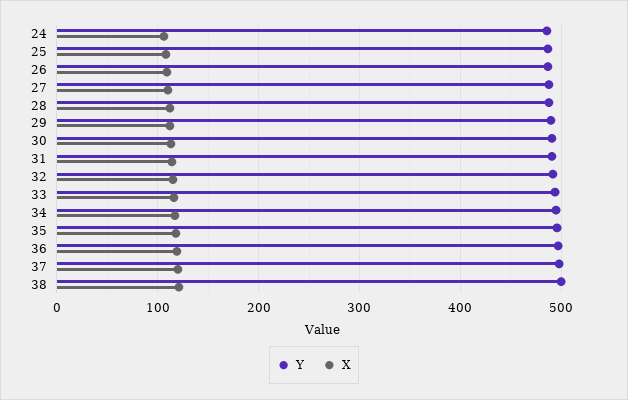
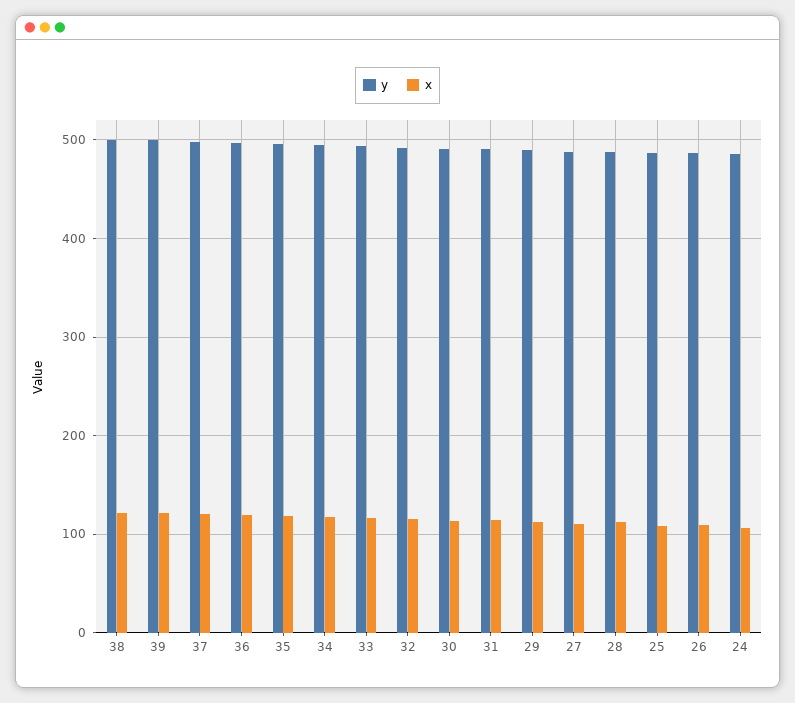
  {
    "Y": {
      "24": 490,
      "25": 490,
      "26": 490,
      "27": 490,
      "28": 490,
      "29": 490,
      "30": 490,
      "31": 490,
      "32": 490,
      "33": 490,
      "34": 500,
      "35": 500,
      "36": 500,
      "37": 500,
-     "38": 500
+     "38": 500,
+     "39": 500
    },
    "X": {
      "24": 110,
      "25": 110,
      "26": 110,
      "27": 110,
      "28": 110,
      "29": 110,
      "30": 110,
      "31": 110,
      "32": 120,
      "33": 120,
      "34": 120,
      "35": 120,
      "36": 120,
      "37": 120,
-     "38": 120
+     "38": 120,
+     "39": 120
    }
  }

